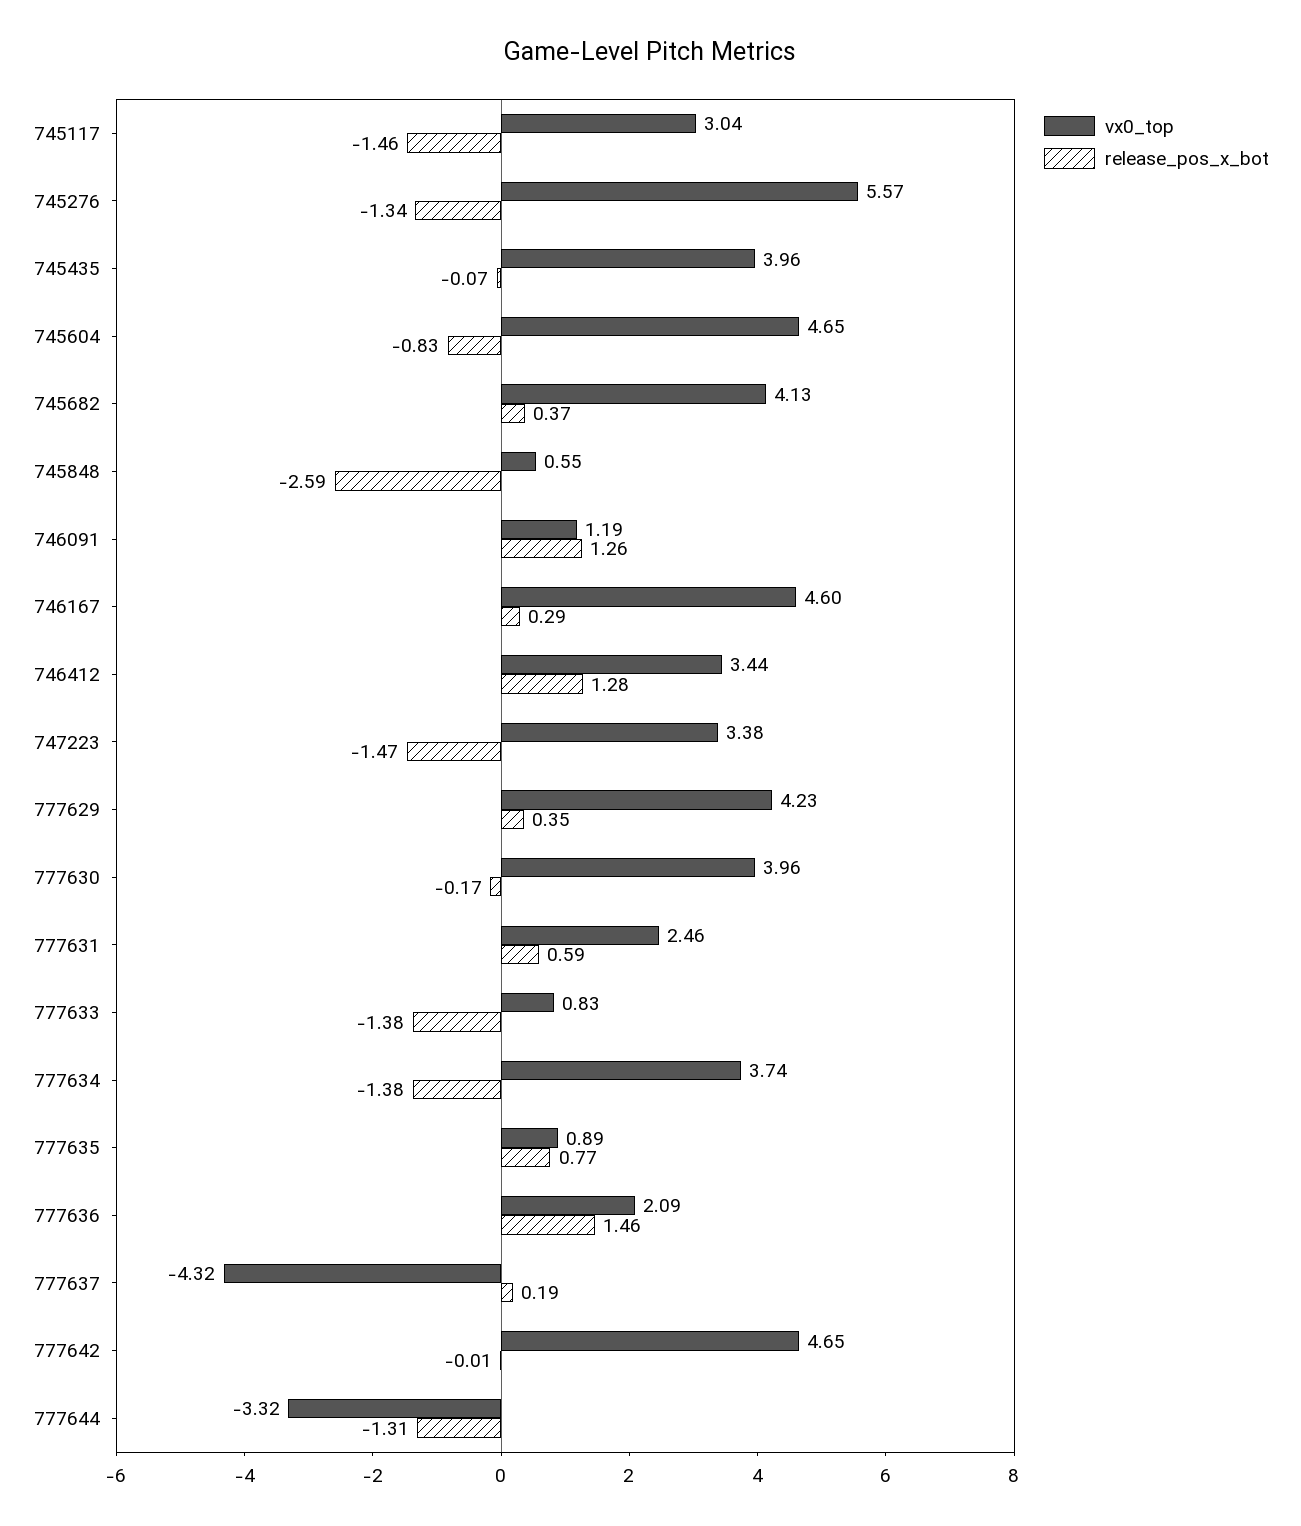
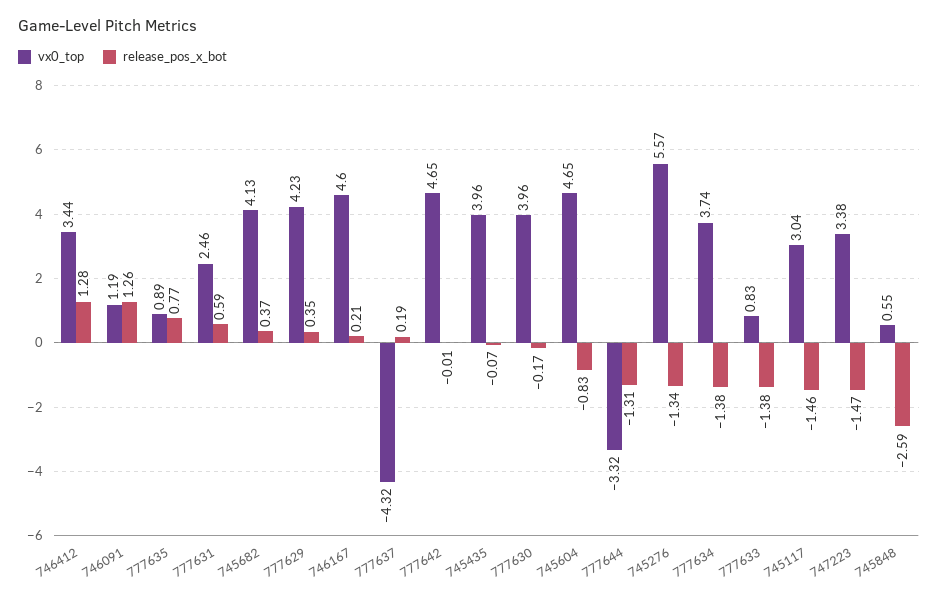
  {
    "vx0_top": {
      "745117": 3.04,
      "745276": 5.57,
      "745435": 3.96,
      "745604": 4.65,
      "745682": 4.13,
      "745848": 0.55,
      "746091": 1.19,
      "746167": 4.6,
      "746412": 3.44,
      "747223": 3.38,
      "777629": 4.23,
      "777630": 3.96,
      "777631": 2.46,
      "777633": 0.83,
      "777634": 3.74,
      "777635": 0.89,
-     "777636": 2.09,
      "777637": -4.32,
      "777642": 4.65,
      "777644": -3.32
    },
    "release_pos_x_bot": {
      "745117": -1.46,
      "745276": -1.34,
      "745435": -0.07,
      "745604": -0.83,
      "745682": 0.37,
      "745848": -2.59,
      "746091": 1.26,
-     "746167": 0.29,
+     "746167": 0.21,
      "746412": 1.28,
      "747223": -1.47,
      "777629": 0.35,
      "777630": -0.17,
      "777631": 0.59,
      "777633": -1.38,
      "777634": -1.38,
      "777635": 0.77,
-     "777636": 1.46,
      "777637": 0.19,
      "777642": -0.01,
      "777644": -1.31
    }
  }

